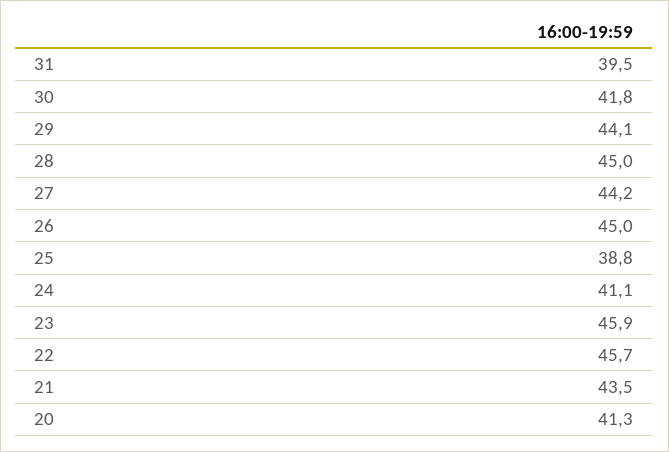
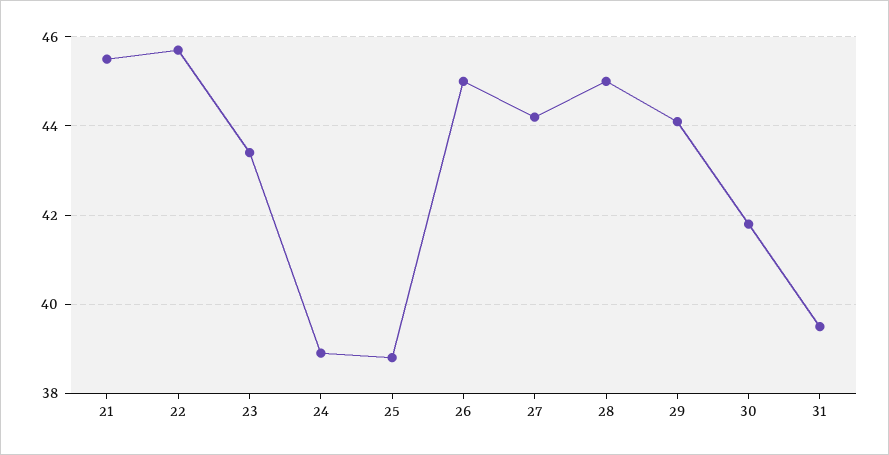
  {
    "31": 39.5,
    "30": 41.8,
    "29": 44.1,
    "28": 45,
    "27": 44.2,
    "26": 45,
    "25": 38.8,
-   "24": 41.1,
+   "24": 39,
-   "23": 45.9,
+   "23": 43.5,
    "22": 45.7,
-   "21": 43.5,
+   "21": 45.5
-   "20": 41.3
  }

